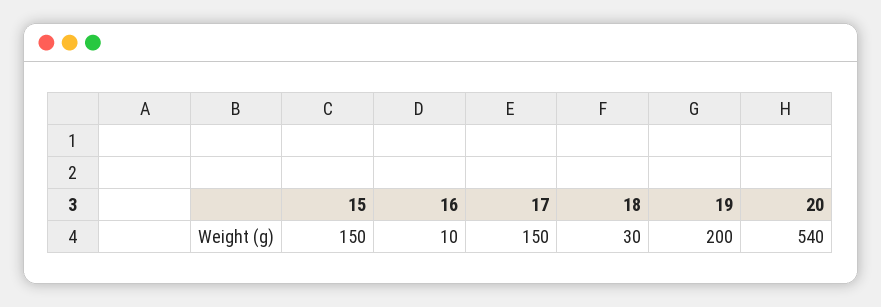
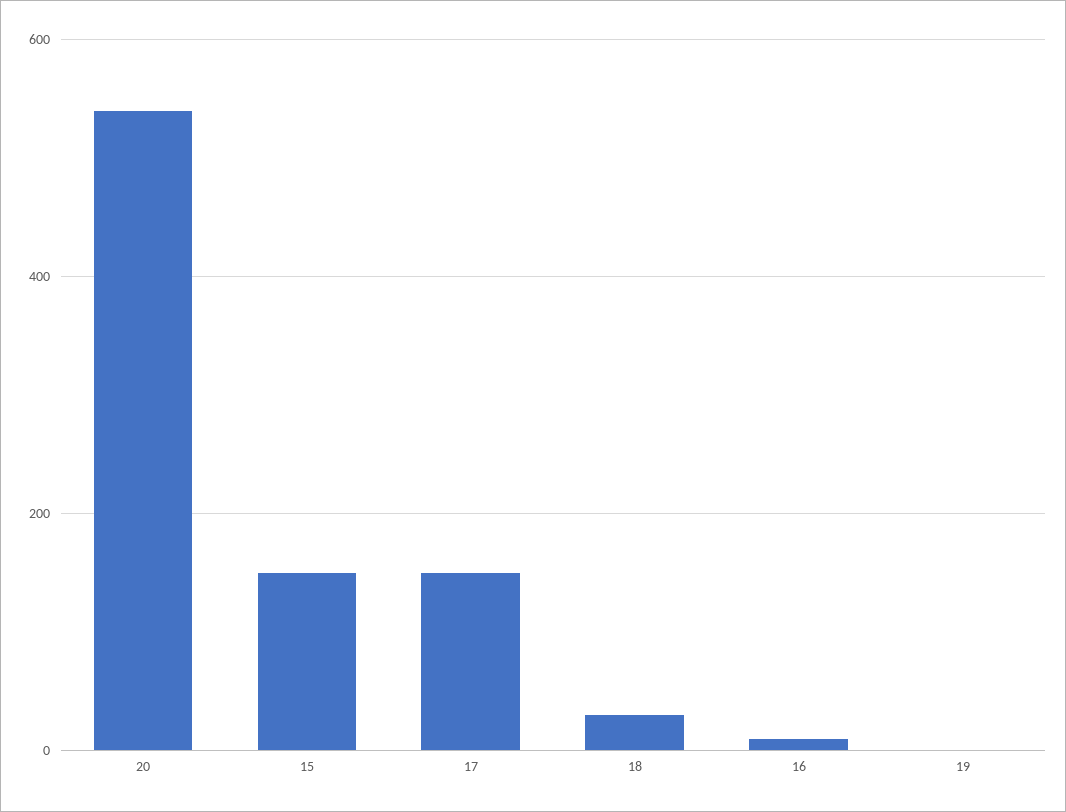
  {
    "15": 150,
    "16": 10,
    "17": 150,
    "18": 30,
-   "19": 200,
+   "19": 0,
    "20": 540
  }

